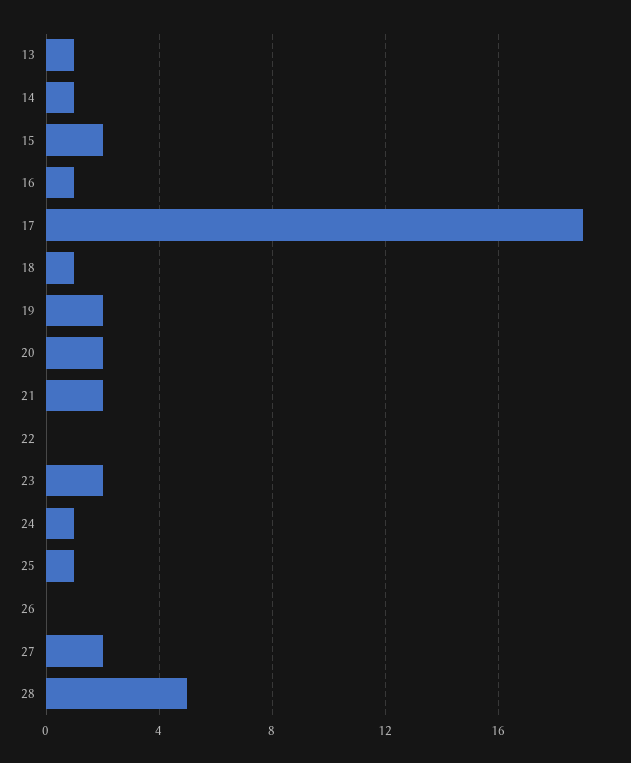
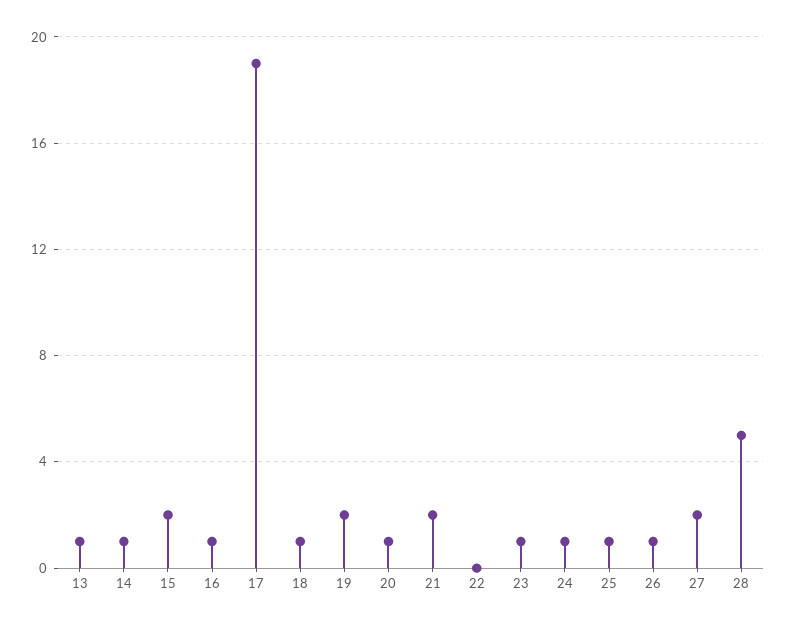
  {
    "13": 1,
    "14": 1,
    "15": 2,
    "16": 1,
    "17": 19,
    "18": 1,
    "19": 2,
-   "20": 2,
+   "20": 1,
    "21": 2,
    "22": 0,
-   "23": 2,
+   "23": 1,
    "24": 1,
    "25": 1,
-   "26": 0,
+   "26": 1,
    "27": 2,
    "28": 5
  }

